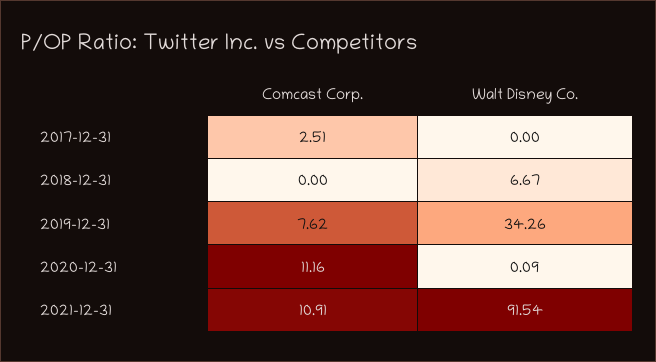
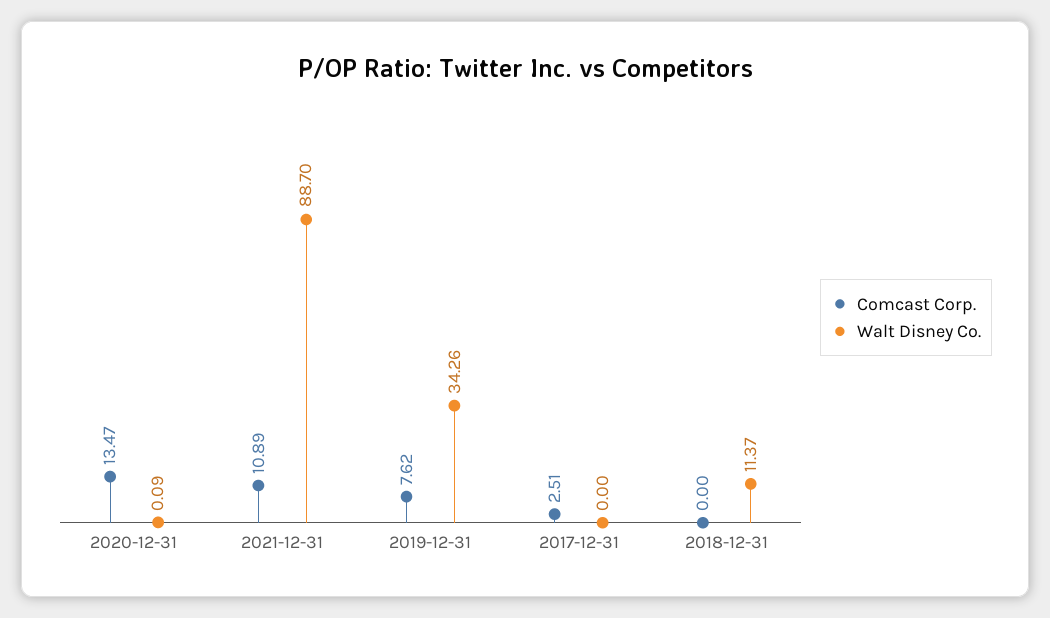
  {
    "Comcast Corp.": {
      "2017-12-31": 2.51,
      "2018-12-31": 0,
      "2019-12-31": 7.62,
-     "2020-12-31": 11.16,
+     "2020-12-31": 13.47,
-     "2021-12-31": 10.91
+     "2021-12-31": 10.89
    },
    "Walt Disney Co.": {
      "2017-12-31": 0,
-     "2018-12-31": 6.67,
+     "2018-12-31": 11.37,
      "2019-12-31": 34.26,
      "2020-12-31": 0.09,
-     "2021-12-31": 91.54
+     "2021-12-31": 88.7
    }
  }

